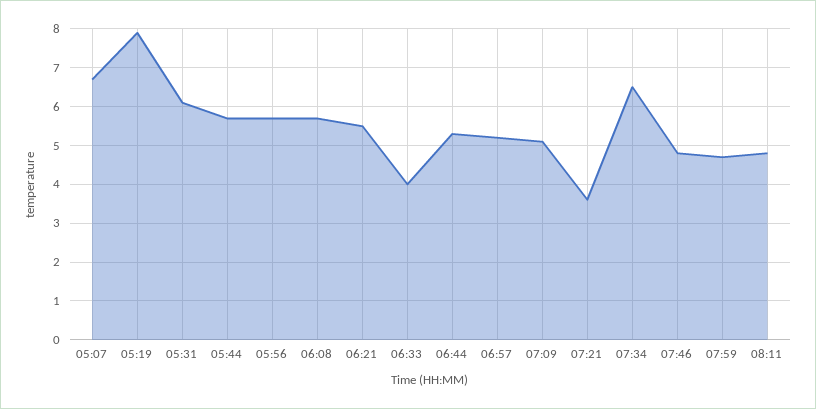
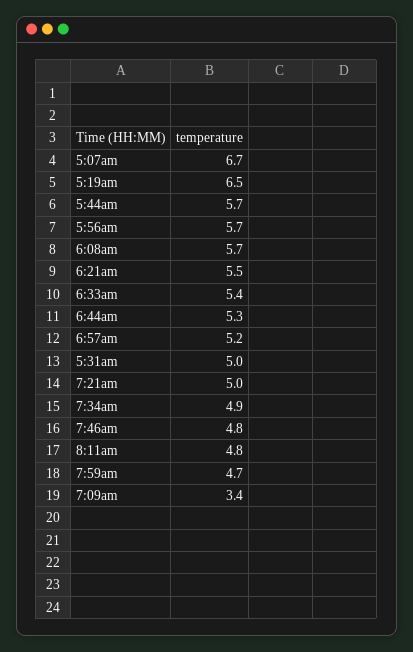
  {
    "05:07": 6.7,
-   "05:19": 8,
+   "05:19": 6.5,
-   "05:31": 6,
+   "05:31": 5,
    "05:44": 5.7,
    "05:56": 5.7,
    "06:08": 5.7,
    "06:21": 5.5,
-   "06:33": 4,
+   "06:33": 5.4,
    "06:44": 5.3,
    "06:57": 5.2,
-   "07:09": 5,
+   "07:09": 3.4,
-   "07:21": 3.5,
+   "07:21": 5,
-   "07:34": 6.5,
+   "07:34": 4.9,
    "07:46": 4.8,
    "07:59": 4.7,
    "08:11": 4.8
  }

